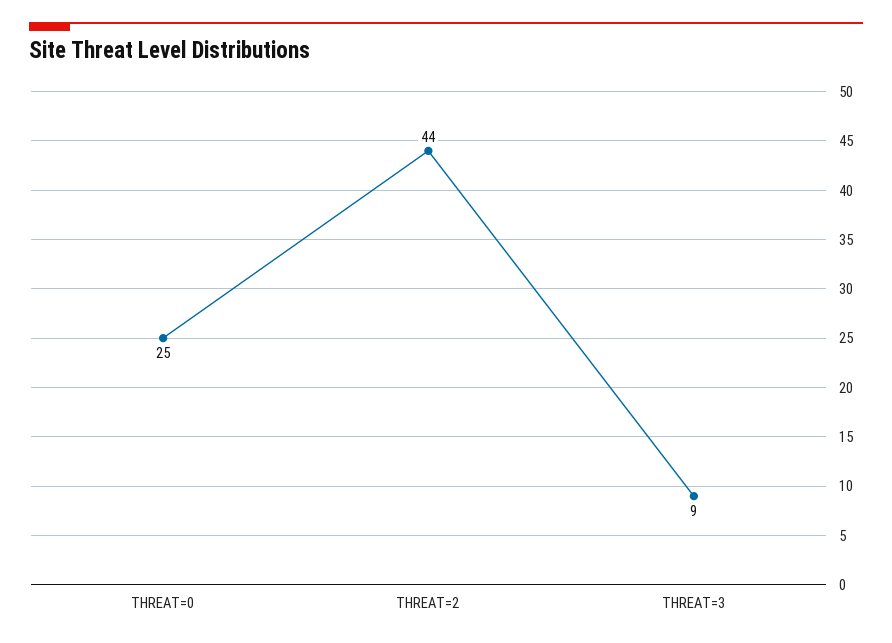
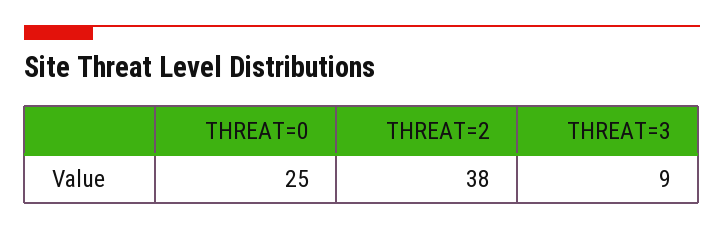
  {
    "THREAT=0": 25,
-   "THREAT=2": 44,
+   "THREAT=2": 38,
    "THREAT=3": 9
  }

